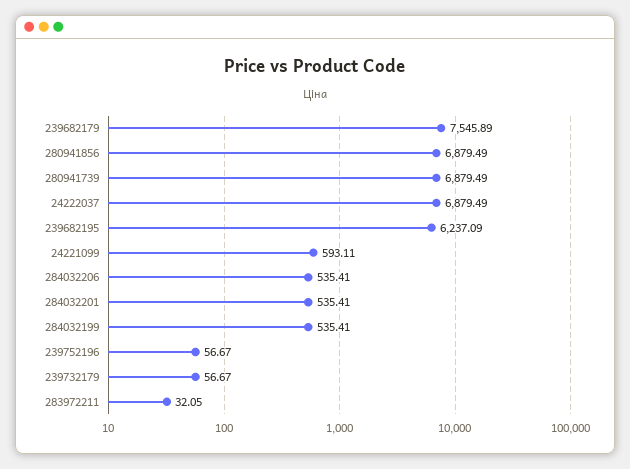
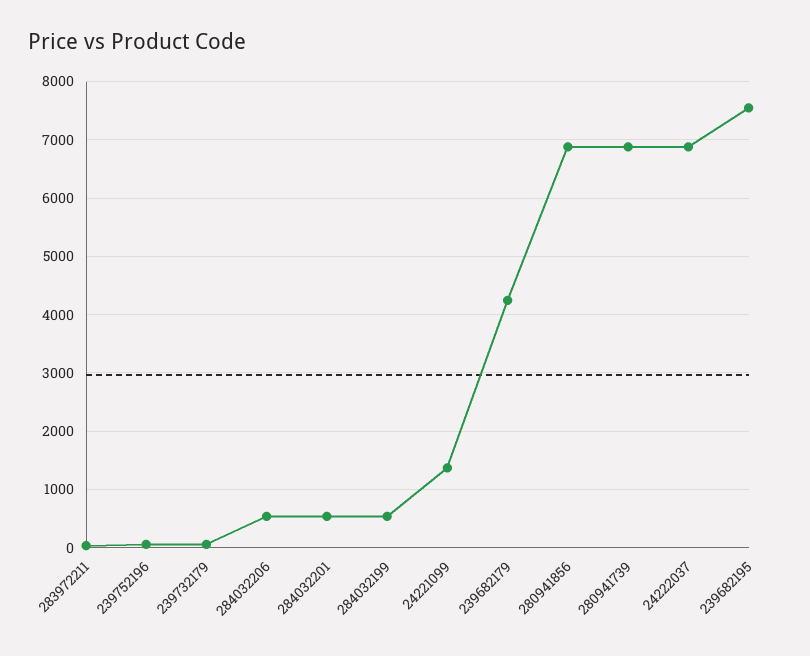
  {
-   "239682179": 7545.89,
+   "239682179": 4200,
    "280941856": 6879.49,
    "280941739": 6879.49,
    "24222037": 6879.49,
-   "239682195": 6237.09,
+   "239682195": 7600,
-   "24221099": 593.11,
+   "24221099": 1400,
    "284032206": 535.41,
    "284032201": 535.41,
    "284032199": 535.41,
    "239752196": 56.67,
    "239732179": 56.67,
    "283972211": 32.05
  }

